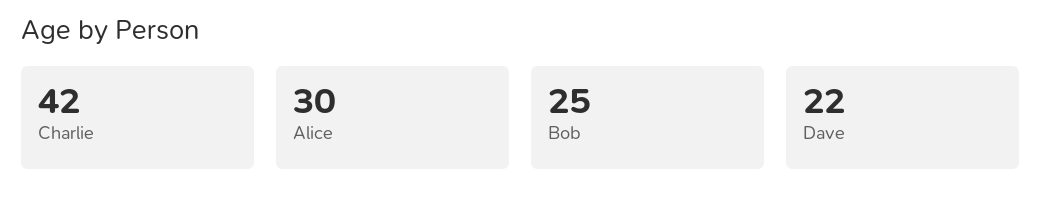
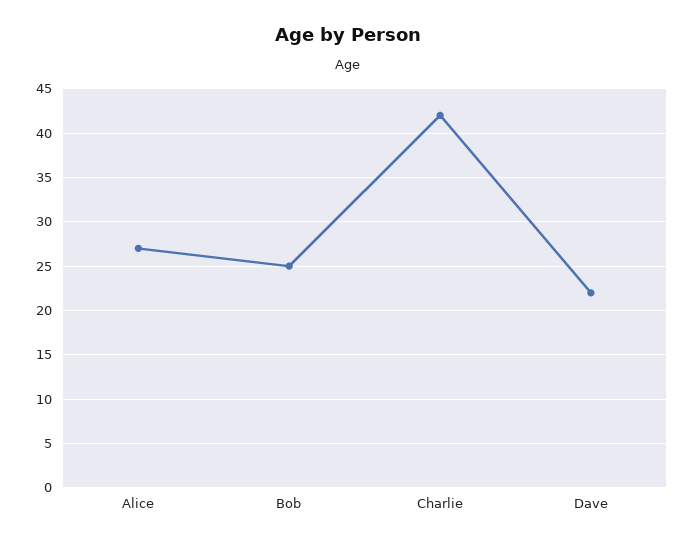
  {
    "Charlie": 42,
-   "Alice": 30,
+   "Alice": 27,
    "Bob": 25,
    "Dave": 22
  }

